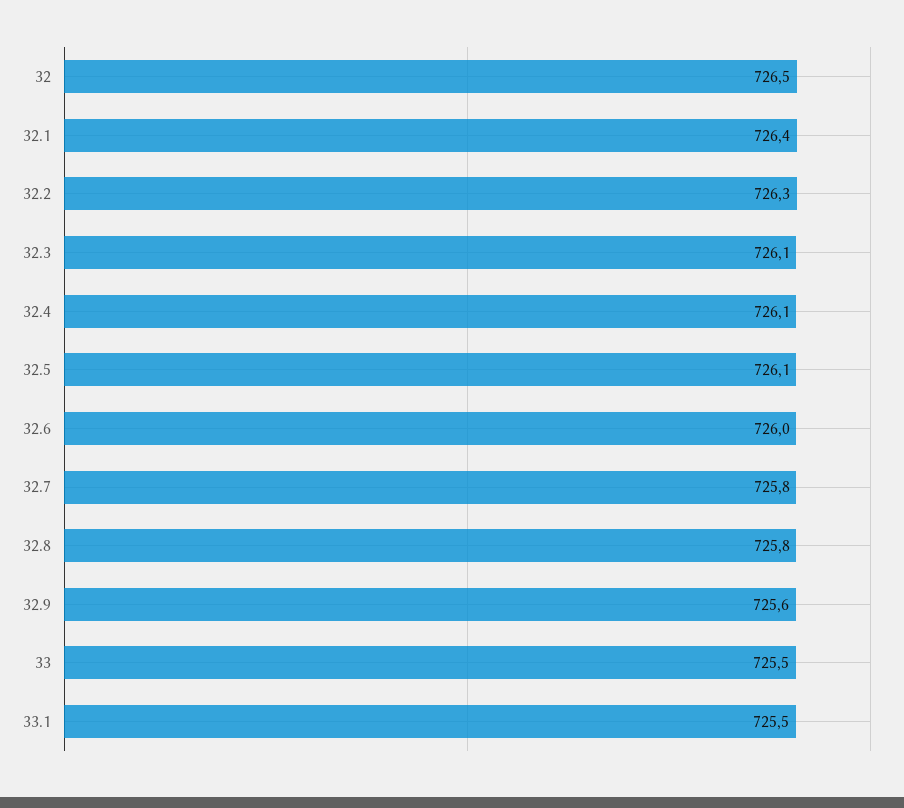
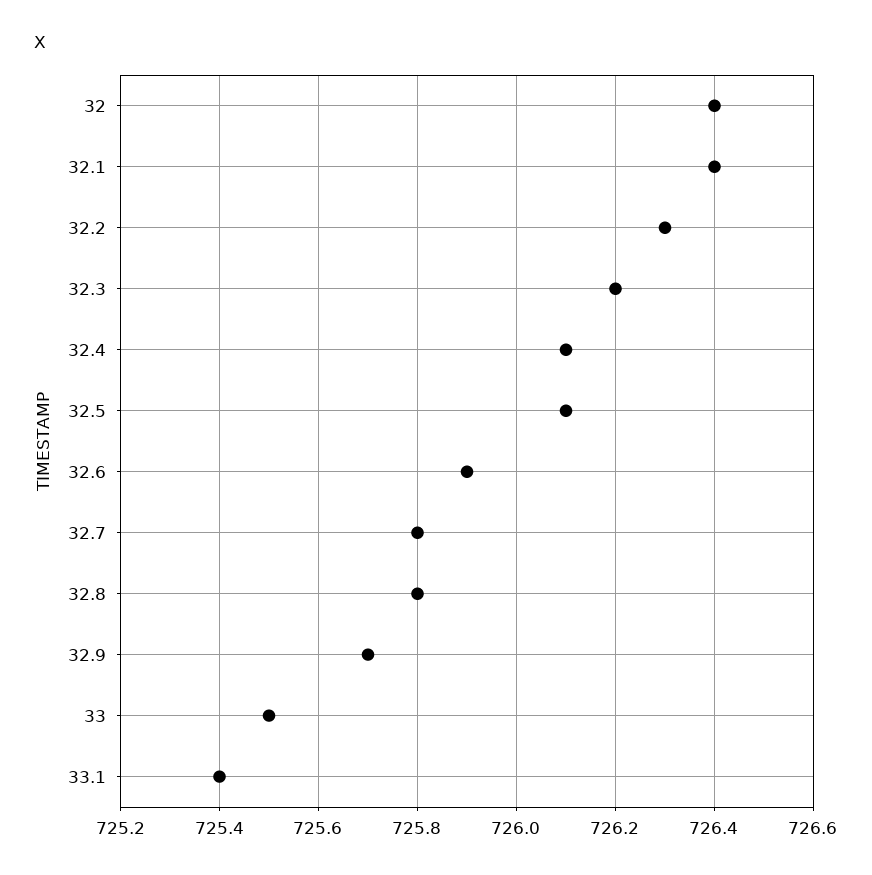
  {
-   "32": 726.5,
+   "32": 726.4,
    "32.1": 726.4,
    "32.2": 726.3,
-   "32.3": 726.1,
+   "32.3": 726.2,
    "32.4": 726.1,
    "32.5": 726.1,
-   "32.6": 726,
+   "32.6": 725.9,
    "32.7": 725.8,
    "32.8": 725.8,
-   "32.9": 725.6,
+   "32.9": 725.7,
    "33": 725.5,
-   "33.1": 725.5
+   "33.1": 725.4
  }

